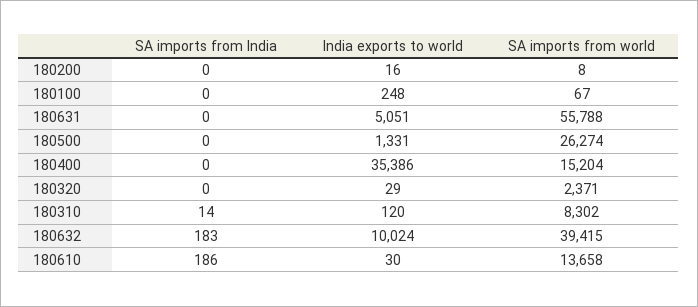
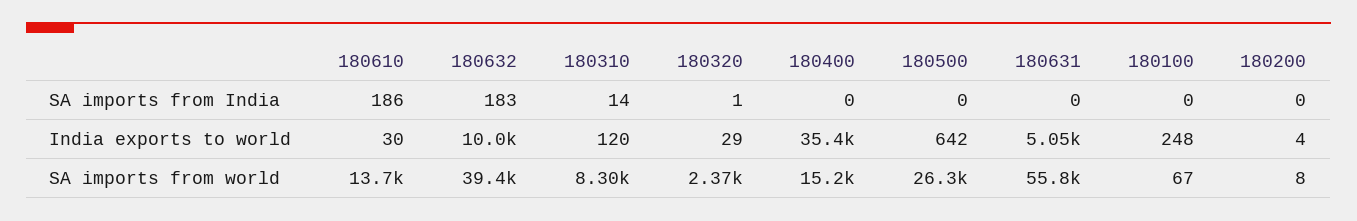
  {
    "SA imports from India": {
      "180200": 0,
      "180100": 0,
      "180631": 0,
      "180500": 0,
      "180400": 0,
-     "180320": 0,
+     "180320": 1,
      "180310": 14,
      "180632": 183,
      "180610": 186
    },
    "India exports to world": {
-     "180200": 16,
+     "180200": 4,
      "180100": 248,
      "180631": 5051,
-     "180500": 1331,
+     "180500": 642,
      "180400": 35386,
      "180320": 29,
      "180310": 120,
      "180632": 10024,
      "180610": 30
    },
    "SA imports from world": {
      "180200": 8,
      "180100": 67,
      "180631": 55788,
      "180500": 26274,
      "180400": 15204,
      "180320": 2371,
      "180310": 8302,
      "180632": 39415,
      "180610": 13658
    }
  }

